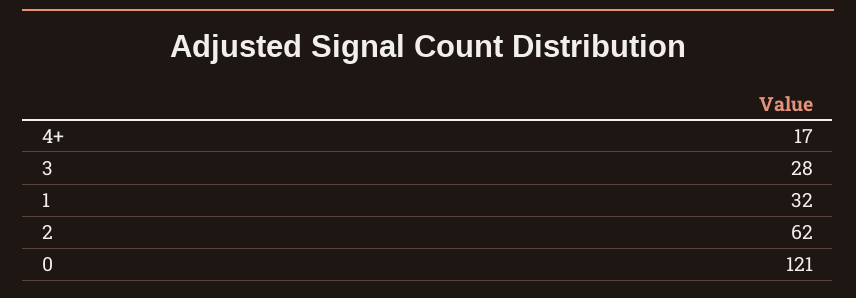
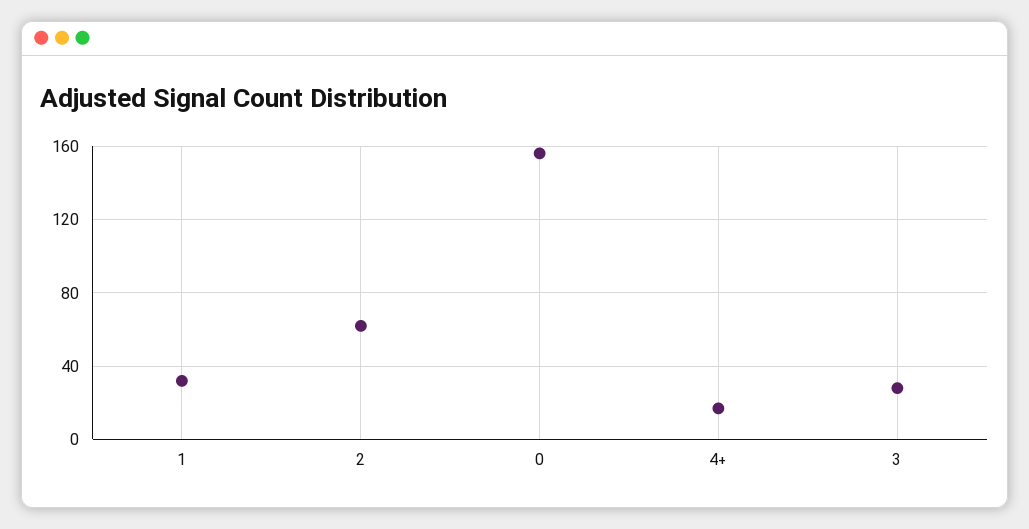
  {
    "4+": 17,
    "3": 28,
    "1": 32,
    "2": 62,
-   "0": 121
+   "0": 155
  }

